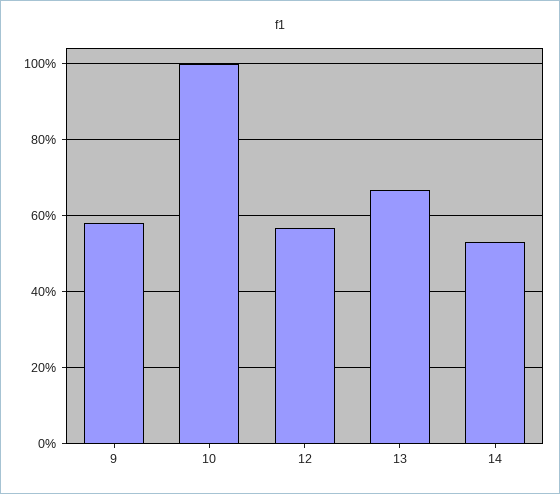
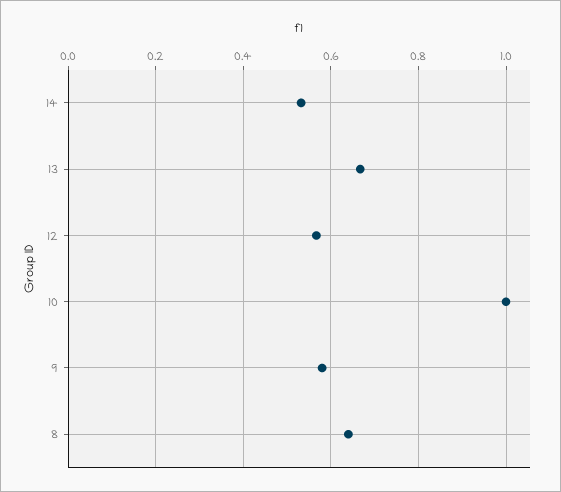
  {
    "9": 0.58,
    "10": 1,
    "12": 0.56,
    "13": 0.66,
-   "14": 0.54
+   "14": 0.54,
+   "8": 0.64
  }

